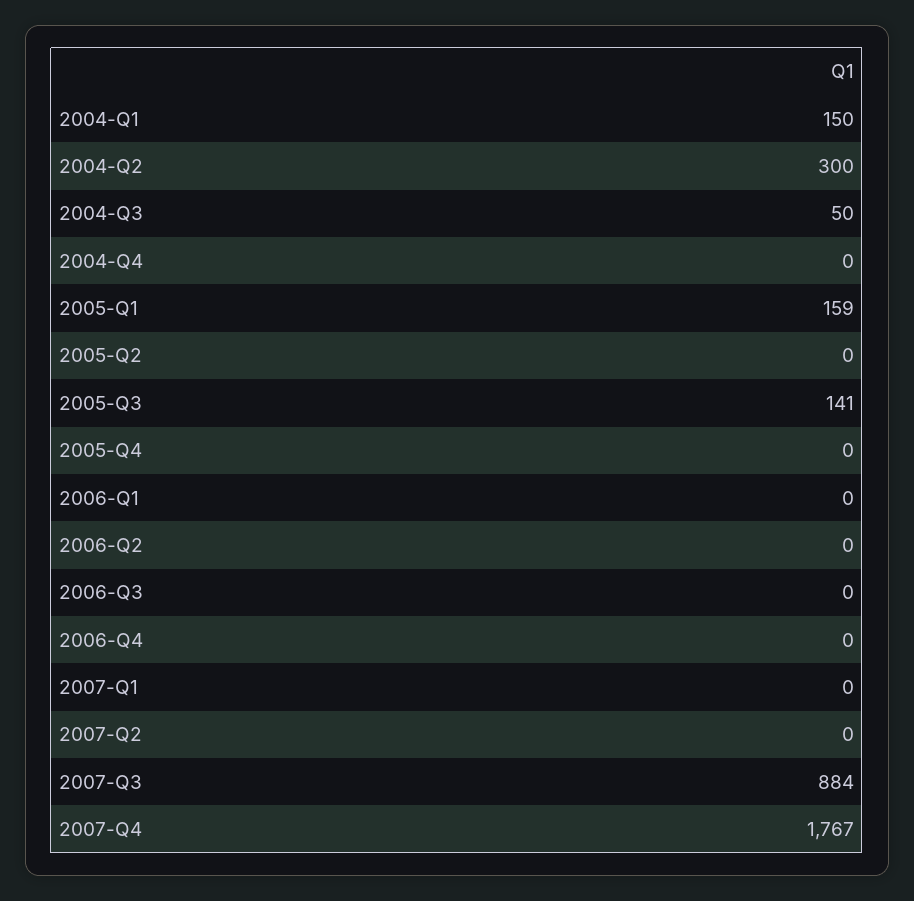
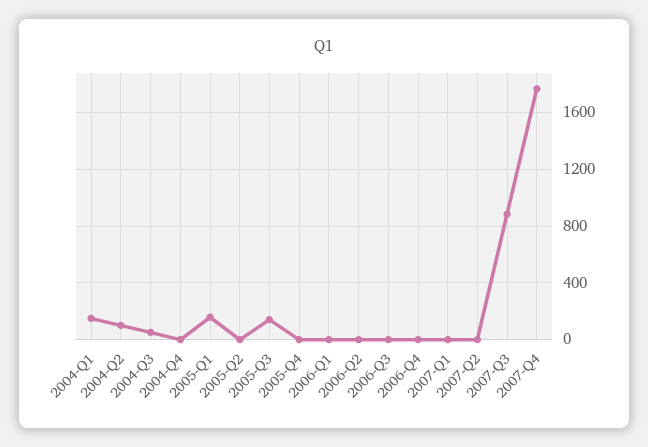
  {
    "2004-Q1": 150,
-   "2004-Q2": 300,
+   "2004-Q2": 100,
    "2004-Q3": 50,
    "2004-Q4": 0,
    "2005-Q1": 159,
    "2005-Q2": 0,
    "2005-Q3": 141,
    "2005-Q4": 0,
    "2006-Q1": 0,
    "2006-Q2": 0,
    "2006-Q3": 0,
    "2006-Q4": 0,
    "2007-Q1": 0,
    "2007-Q2": 0,
    "2007-Q3": 884,
    "2007-Q4": 1767
  }

